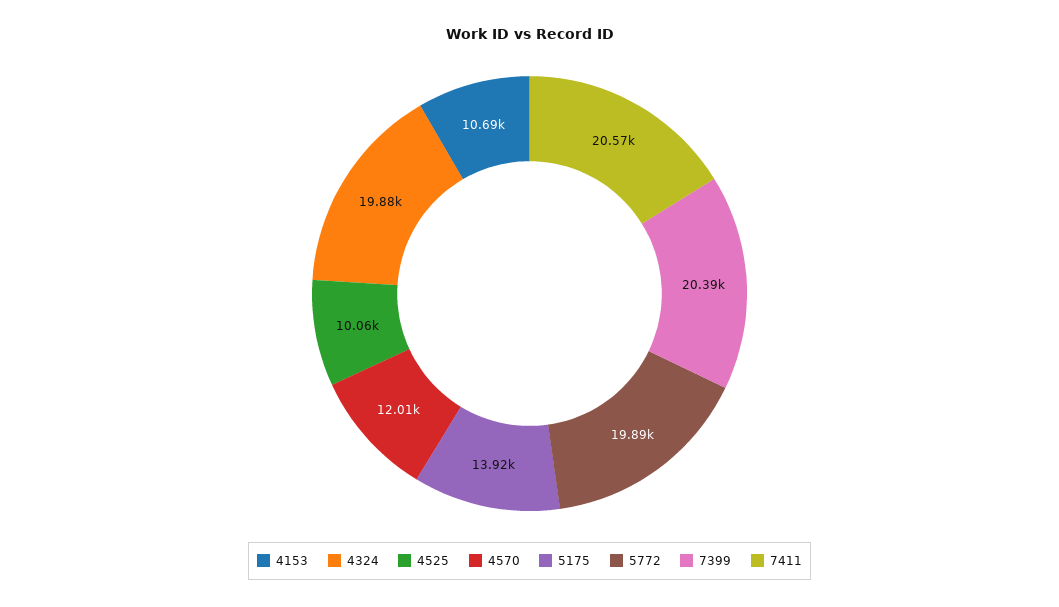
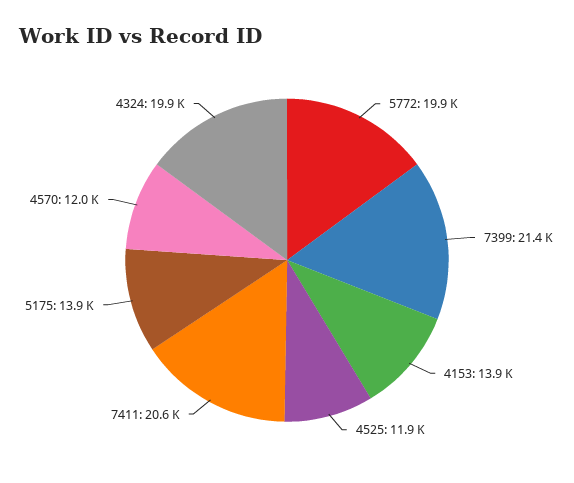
  {
-   "4153": 10690,
+   "4153": 13900,
    "4324": 19880,
-   "4525": 10060,
+   "4525": 11900,
    "4570": 12010,
    "5175": 13920,
    "5772": 19890,
-   "7399": 20390,
+   "7399": 21400,
    "7411": 20570
  }

